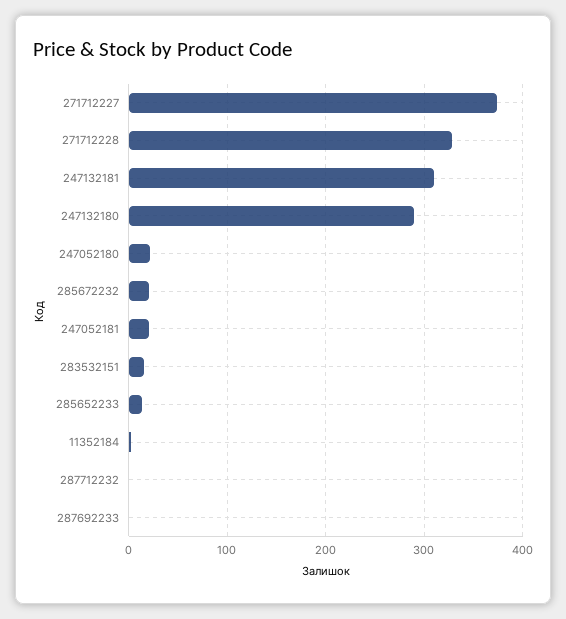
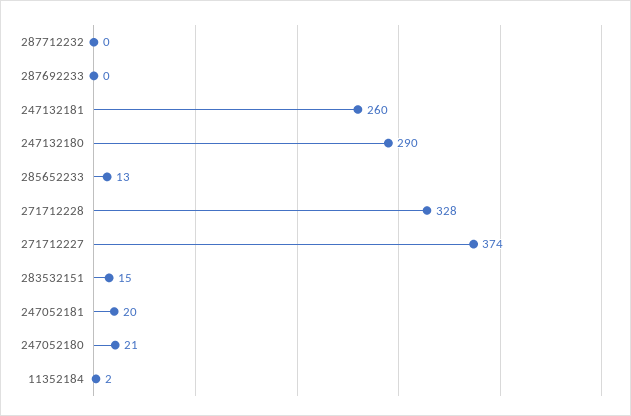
  {
    "271712227": 374,
    "271712228": 328,
-   "247132181": 310,
+   "247132181": 260,
    "247132180": 290,
    "247052180": 21,
-   "285672232": 20,
    "247052181": 20,
    "283532151": 15,
    "285652233": 13,
    "11352184": 2,
    "287712232": 0,
    "287692233": 0
  }

